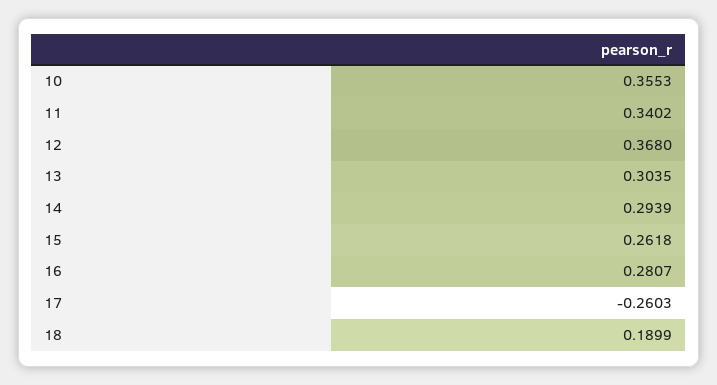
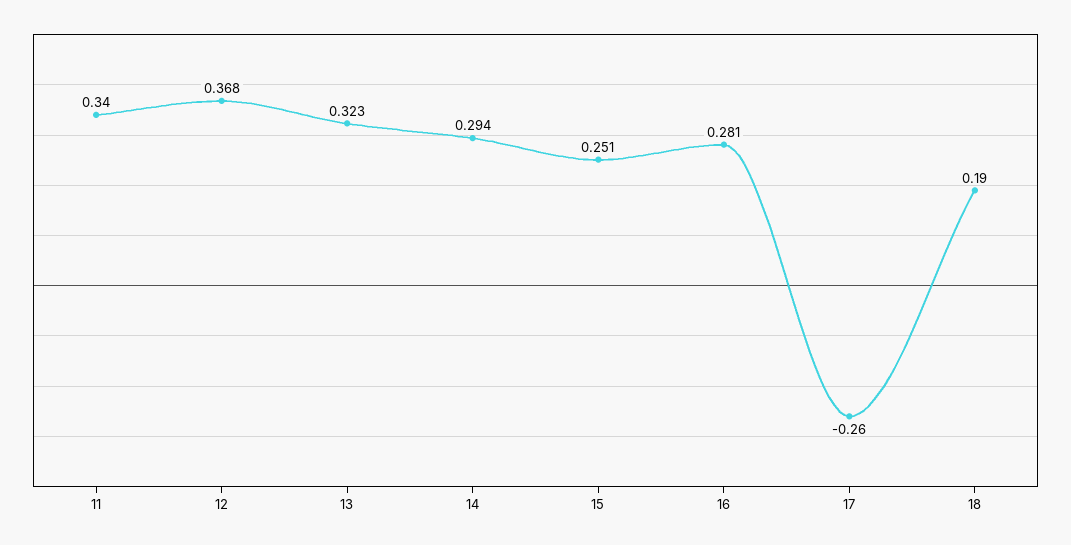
  {
-   "10": 0.3553,
    "11": 0.3402,
    "12": 0.368,
-   "13": 0.3035,
+   "13": 0.323,
    "14": 0.2939,
-   "15": 0.2618,
+   "15": 0.251,
    "16": 0.2807,
    "17": -0.2603,
    "18": 0.1899
  }

